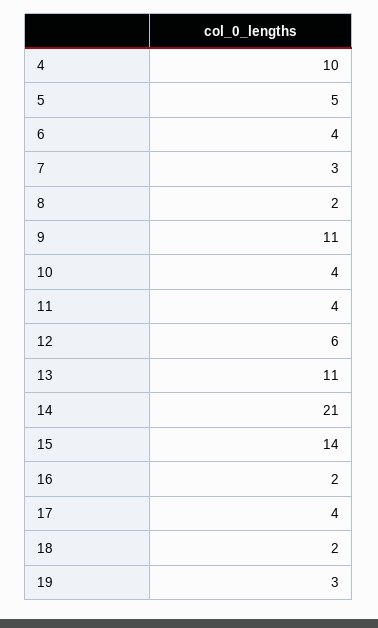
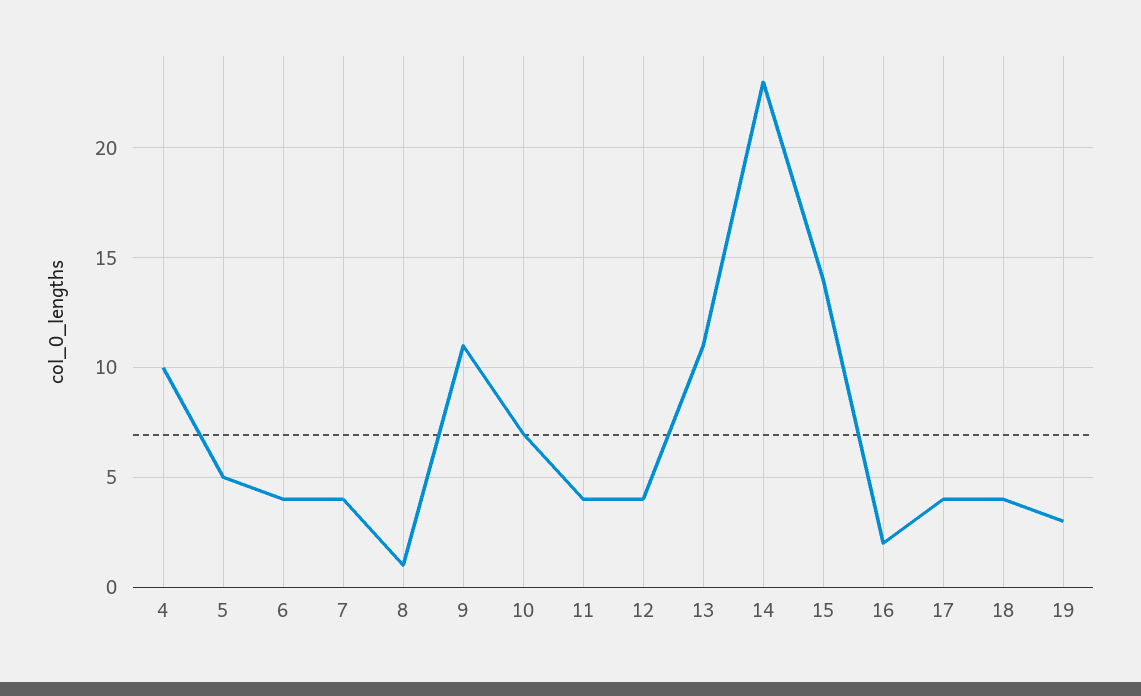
  {
    "4": 10,
    "5": 5,
    "6": 4,
-   "7": 3,
+   "7": 4,
-   "8": 2,
+   "8": 1,
    "9": 11,
-   "10": 4,
+   "10": 7,
    "11": 4,
-   "12": 6,
+   "12": 4,
    "13": 11,
-   "14": 21,
+   "14": 23,
    "15": 14,
    "16": 2,
    "17": 4,
-   "18": 2,
+   "18": 4,
    "19": 3
  }

